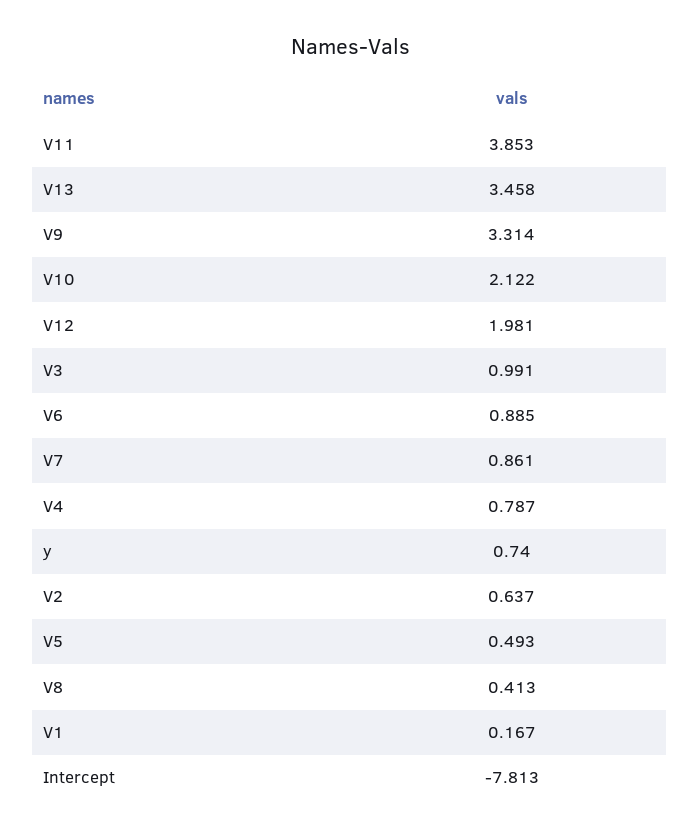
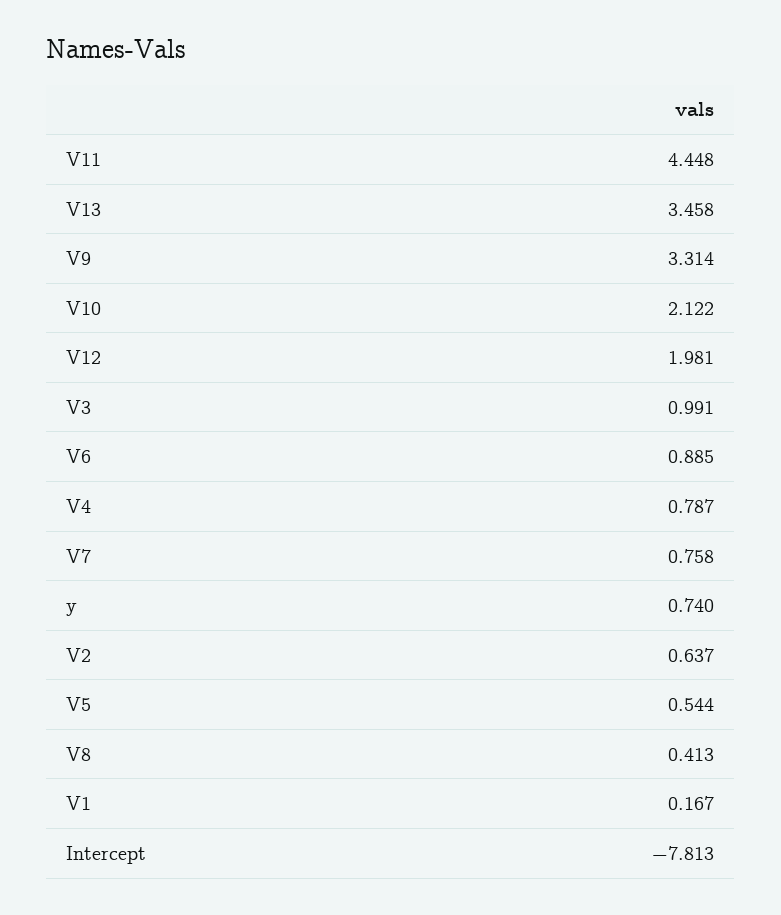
  {
-   "V11": 3.853,
+   "V11": 4.448,
    "V13": 3.458,
    "V9": 3.314,
    "V10": 2.122,
    "V12": 1.981,
    "V3": 0.991,
    "V6": 0.885,
-   "V7": 0.861,
+   "V7": 0.758,
    "V4": 0.787,
    "y": 0.74,
    "V2": 0.637,
-   "V5": 0.493,
+   "V5": 0.544,
    "V8": 0.413,
    "V1": 0.167,
    "Intercept": -7.813
  }

